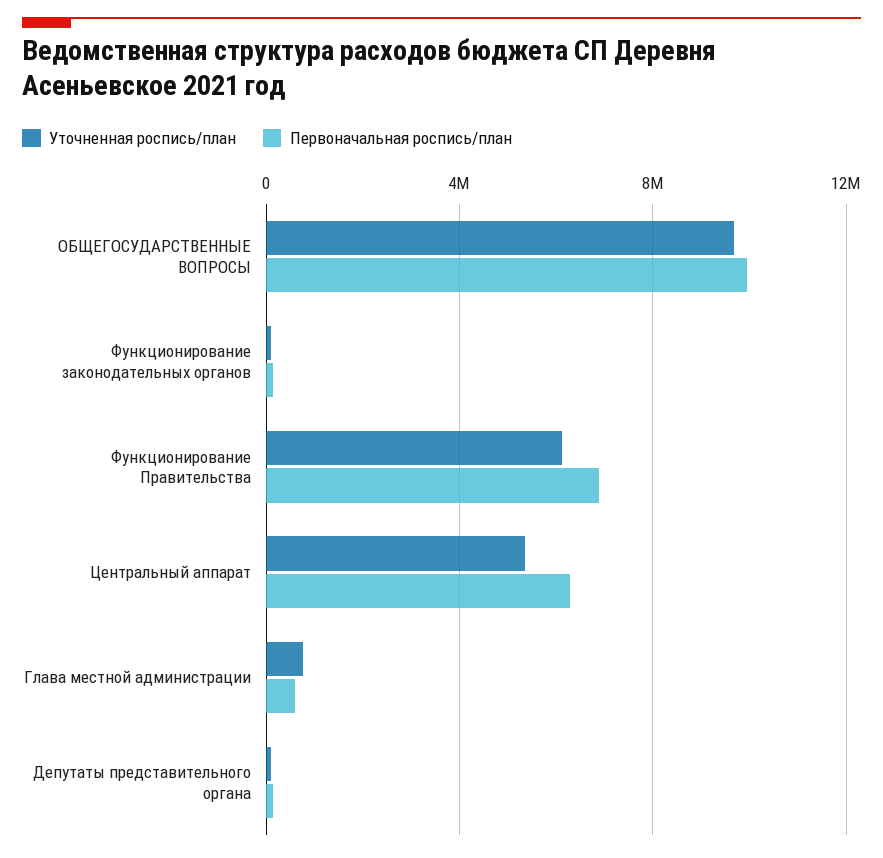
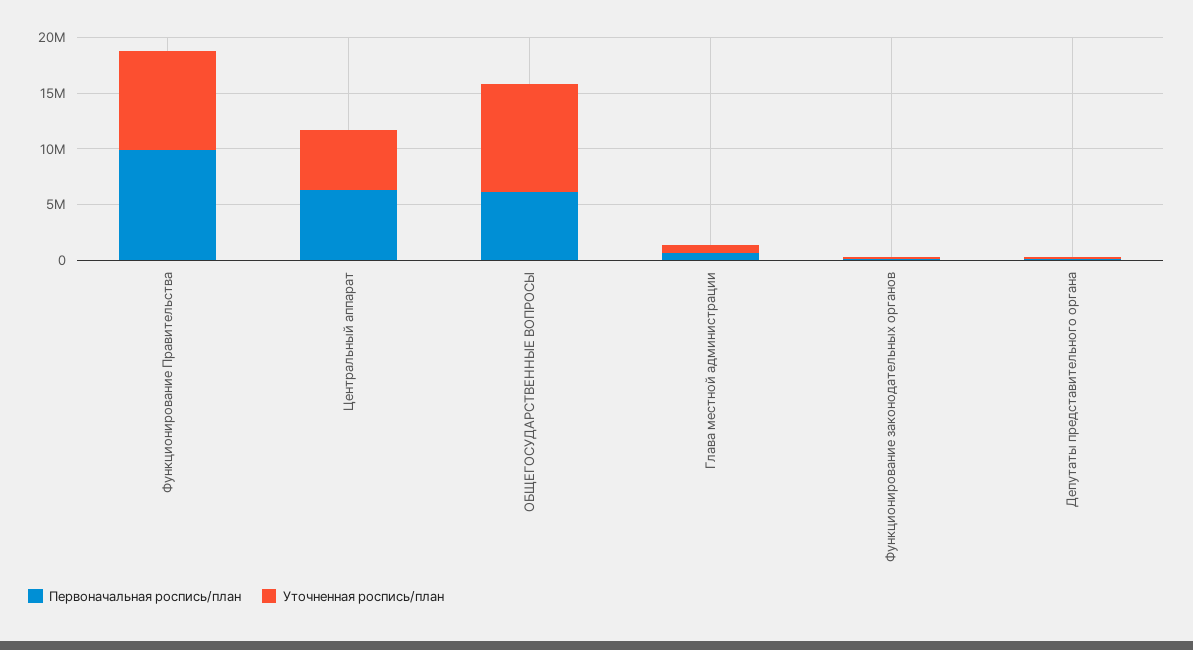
  {
    "Уточненная роспись/план": {
      "ОБЩЕГОСУДАРСТВЕННЫЕ ВОПРОСЫ": 9500000,
      "Функционирование законодательных органов": 0,
-     "Функционирование Правительства": 6000000,
+     "Функционирование Правительства": 9000000,
      "Центральный аппарат": 5500000,
      "Глава местной администрации": 1000000,
      "Депутаты представительного органа": 0
    },
    "Первоначальная роспись/план": {
-     "ОБЩЕГОСУДАРСТВЕННЫЕ ВОПРОСЫ": 10000000,
+     "ОБЩЕГОСУДАРСТВЕННЫЕ ВОПРОСЫ": 6000000,
      "Функционирование законодательных органов": 0,
-     "Функционирование Правительства": 7000000,
+     "Функционирование Правительства": 10000000,
      "Центральный аппарат": 6500000,
      "Глава местной администрации": 500000,
      "Депутаты представительного органа": 0
    }
  }

